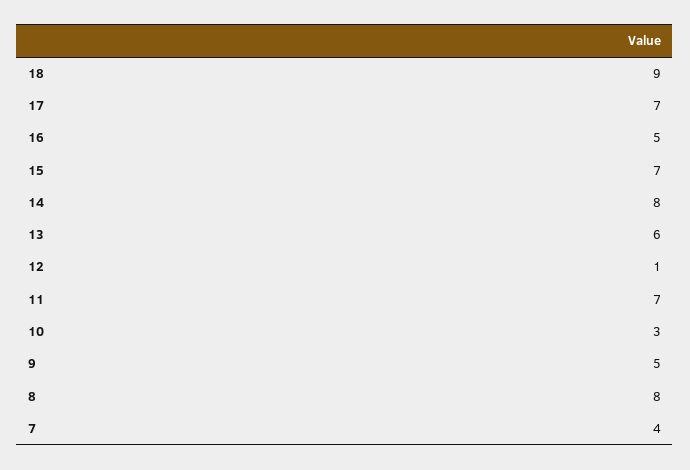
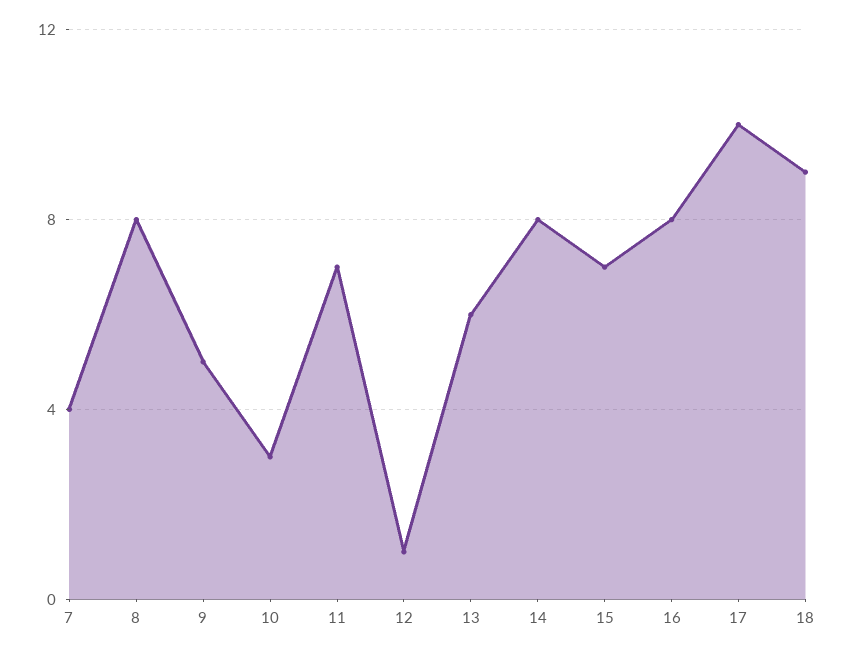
  {
    "18": 9,
-   "17": 7,
+   "17": 10,
-   "16": 5,
+   "16": 8,
    "15": 7,
    "14": 8,
    "13": 6,
    "12": 1,
    "11": 7,
    "10": 3,
    "9": 5,
    "8": 8,
    "7": 4
  }

